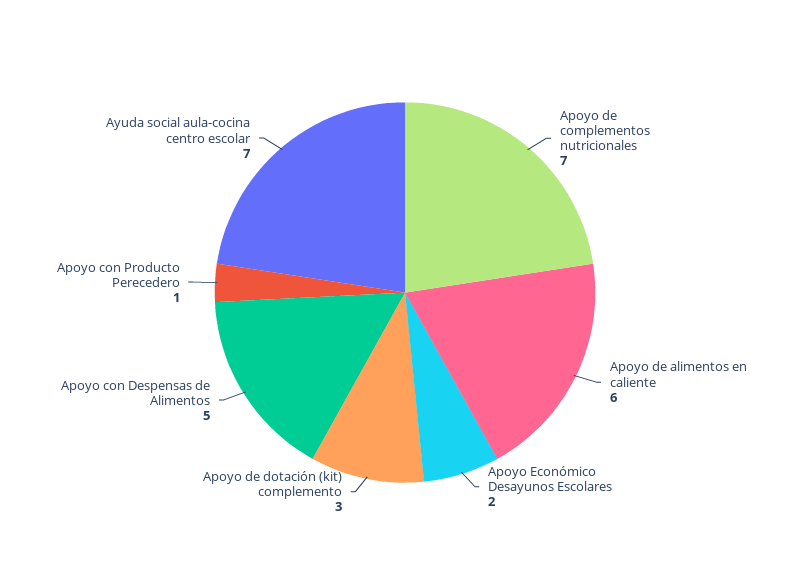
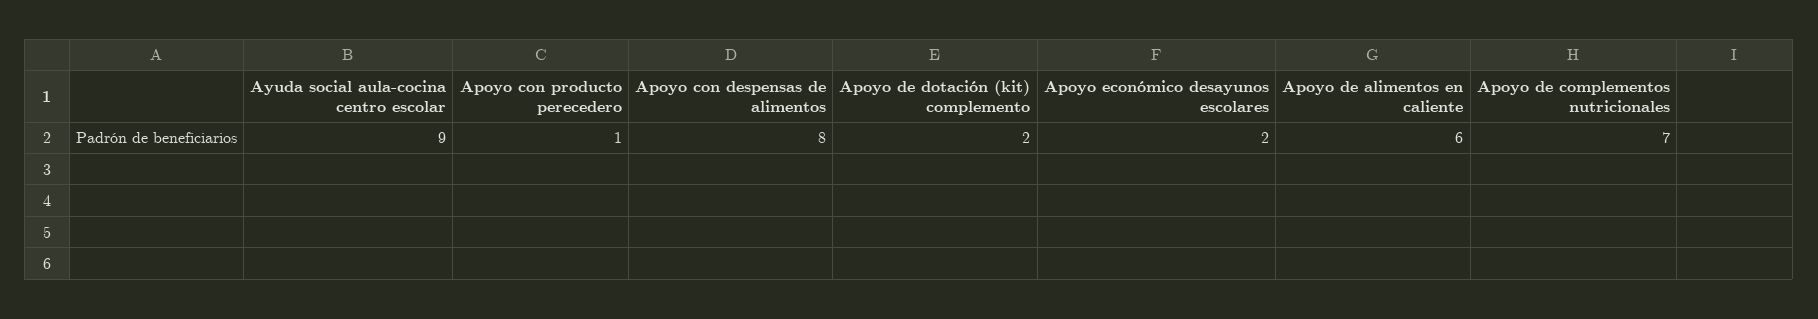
  {
    "Apoyo de complementos nutricionales": 7,
    "Apoyo de alimentos en caliente": 6,
    "Apoyo Económico Desayunos Escolares": 2,
-   "Apoyo de dotación (kit) complemento": 3,
+   "Apoyo de dotación (kit) complemento": 2,
-   "Apoyo con Despensas de Alimentos": 5,
+   "Apoyo con Despensas de Alimentos": 8,
    "Apoyo con Producto Perecedero": 1,
-   "Ayuda social aula-cocina centro escolar": 7
+   "Ayuda social aula-cocina centro escolar": 9
  }

